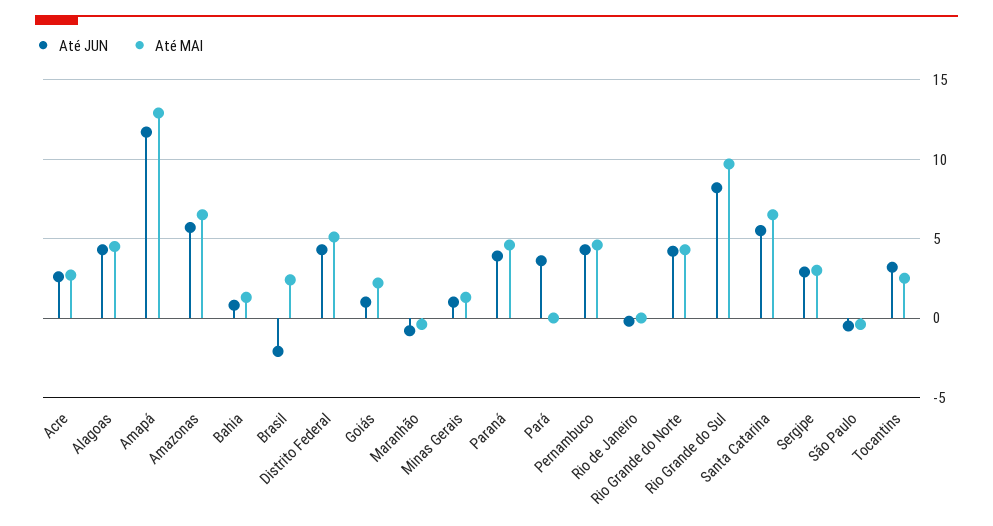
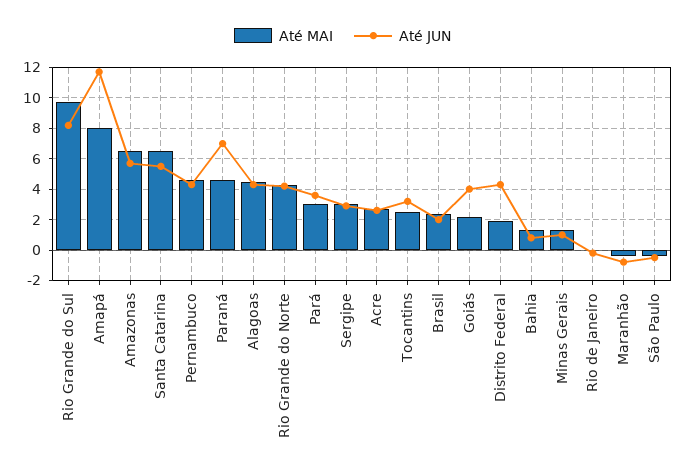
  {
    "Até JUN": {
      "Acre": 2.5,
      "Alagoas": 4.5,
      "Amapá": 11.5,
      "Amazonas": 5.5,
      "Bahia": 1,
-     "Brasil": -2,
+     "Brasil": 2,
      "Distrito Federal": 4.5,
-     "Goiás": 1,
+     "Goiás": 4,
      "Maranhão": -1,
      "Minas Gerais": 1,
-     "Paraná": 4,
+     "Paraná": 7,
      "Pará": 3.5,
      "Pernambuco": 4.5,
      "Rio de Janeiro": 0,
      "Rio Grande do Norte": 4,
      "Rio Grande do Sul": 8,
      "Santa Catarina": 5.5,
      "Sergipe": 3,
      "São Paulo": -0.5,
      "Tocantins": 3
    },
    "Até MAI": {
      "Acre": 2.5,
      "Alagoas": 4.5,
-     "Amapá": 13,
+     "Amapá": 8,
      "Amazonas": 6.5,
      "Bahia": 1.5,
      "Brasil": 2.5,
-     "Distrito Federal": 5,
+     "Distrito Federal": 2,
      "Goiás": 2,
      "Maranhão": -0.5,
      "Minas Gerais": 1.5,
      "Paraná": 4.5,
-     "Pará": 0,
+     "Pará": 3,
      "Pernambuco": 4.5,
      "Rio de Janeiro": 0,
      "Rio Grande do Norte": 4.5,
      "Rio Grande do Sul": 9.5,
      "Santa Catarina": 6.5,
      "Sergipe": 3,
      "São Paulo": -0.5,
      "Tocantins": 2.5
    }
  }

